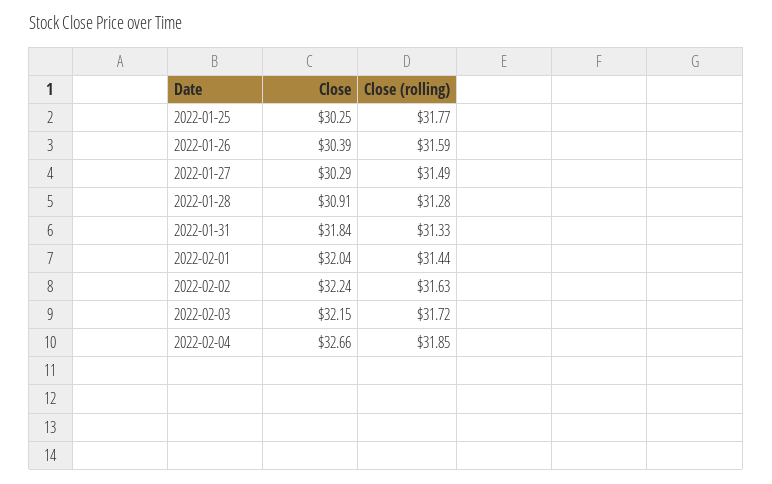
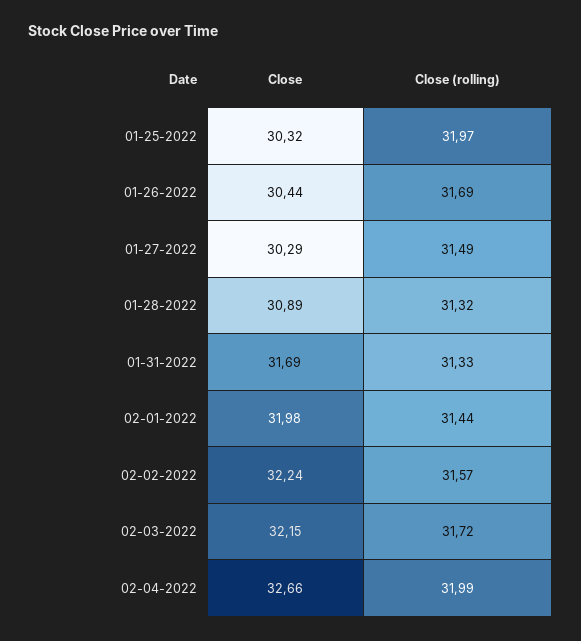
  {
    "Close": {
-     "2022-01-25": 30.25,
+     "2022-01-25": 30.32,
-     "2022-01-26": 30.39,
+     "2022-01-26": 30.44,
      "2022-01-27": 30.29,
-     "2022-01-28": 30.91,
+     "2022-01-28": 30.89,
-     "2022-01-31": 31.84,
+     "2022-01-31": 31.69,
-     "2022-02-01": 32.04,
+     "2022-02-01": 31.98,
      "2022-02-02": 32.24,
      "2022-02-03": 32.15,
      "2022-02-04": 32.66
    },
    "Close (rolling)": {
-     "2022-01-25": 31.77,
+     "2022-01-25": 31.97,
-     "2022-01-26": 31.59,
+     "2022-01-26": 31.69,
      "2022-01-27": 31.49,
-     "2022-01-28": 31.28,
+     "2022-01-28": 31.32,
      "2022-01-31": 31.33,
      "2022-02-01": 31.44,
-     "2022-02-02": 31.63,
+     "2022-02-02": 31.57,
      "2022-02-03": 31.72,
-     "2022-02-04": 31.85
+     "2022-02-04": 31.99
    }
  }

